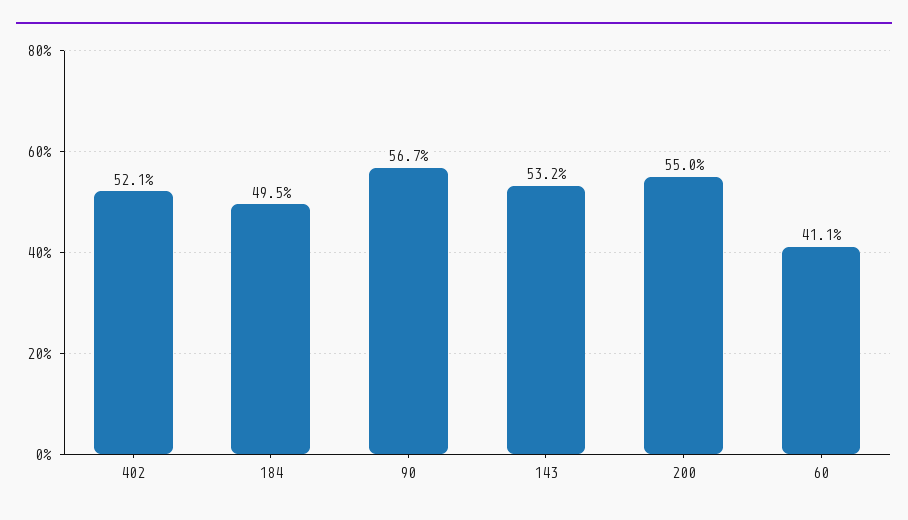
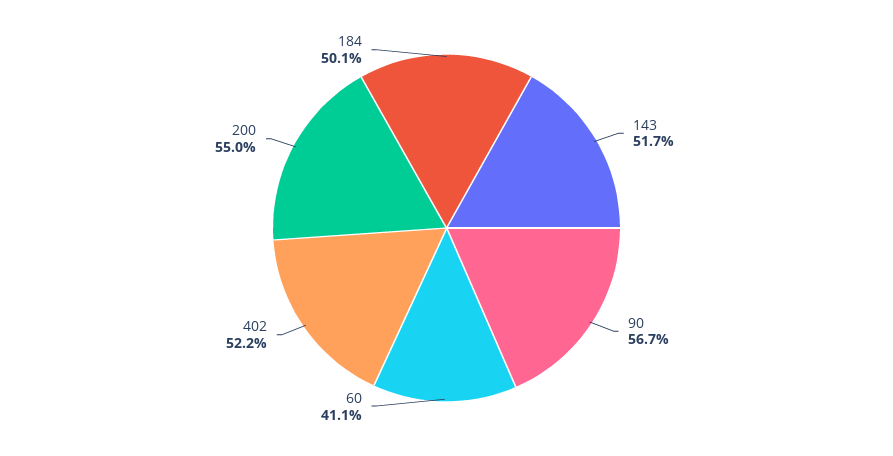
  {
-   "402": 52.1,
+   "402": 52.2,
-   "184": 49.5,
+   "184": 50.1,
    "90": 56.7,
-   "143": 53.2,
+   "143": 51.7,
    "200": 55,
    "60": 41.1
  }

